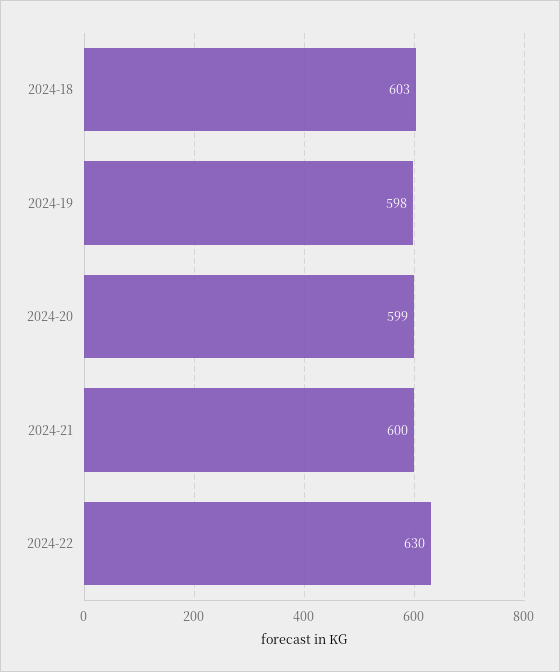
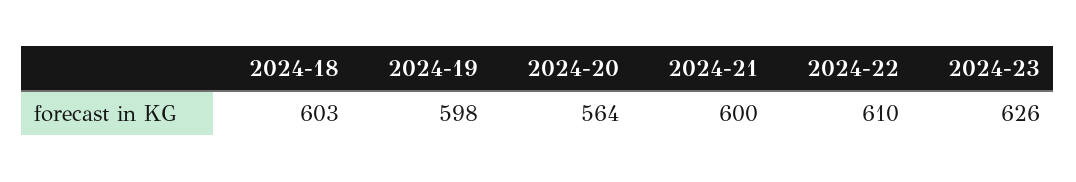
  {
    "2024-18": 603,
    "2024-19": 598,
-   "2024-20": 599,
+   "2024-20": 564,
    "2024-21": 600,
-   "2024-22": 630
+   "2024-22": 610,
+   "2024-23": 626
  }

